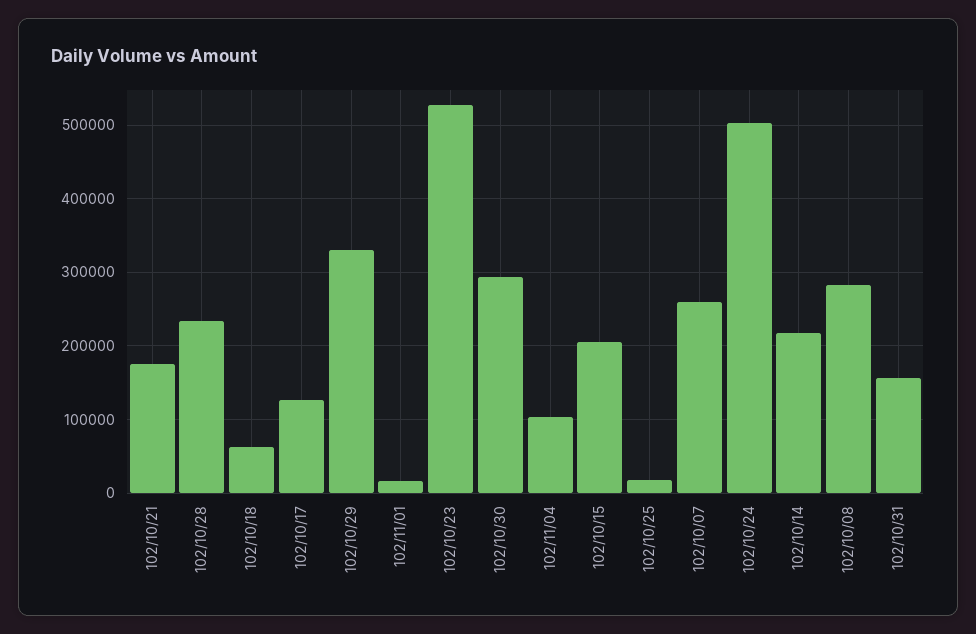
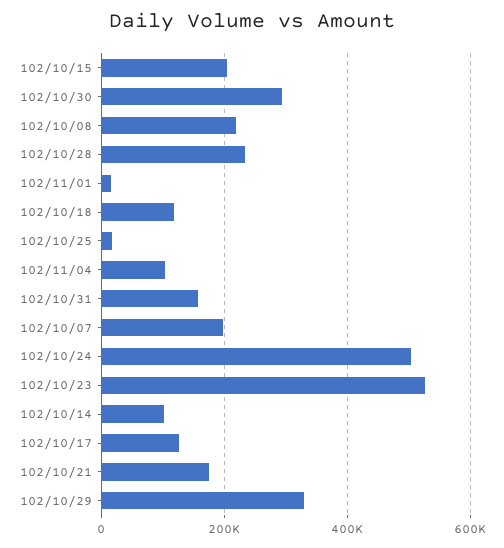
  {
    "102/10/21": 180000,
    "102/10/28": 230000,
-   "102/10/18": 60000,
+   "102/10/18": 120000,
    "102/10/17": 130000,
    "102/10/29": 330000,
    "102/11/01": 20000,
    "102/10/23": 530000,
    "102/10/30": 290000,
    "102/11/04": 100000,
    "102/10/15": 210000,
    "102/10/25": 20000,
-   "102/10/07": 260000,
+   "102/10/07": 200000,
    "102/10/24": 500000,
-   "102/10/14": 220000,
+   "102/10/14": 100000,
-   "102/10/08": 280000,
+   "102/10/08": 220000,
    "102/10/31": 160000
  }

